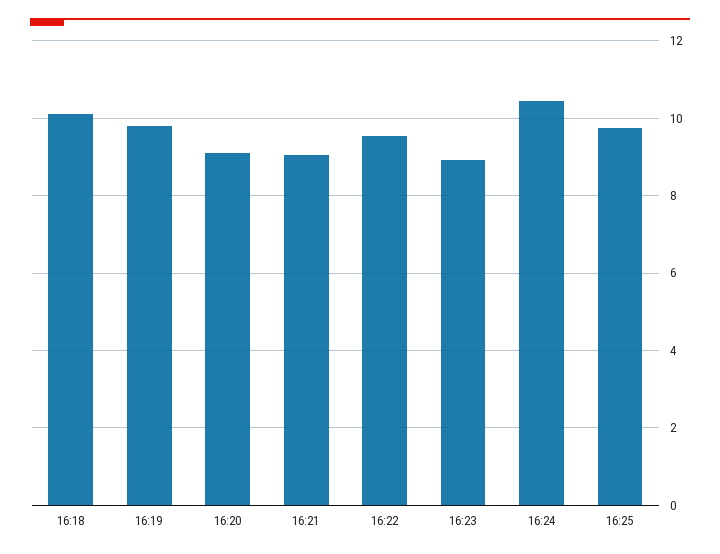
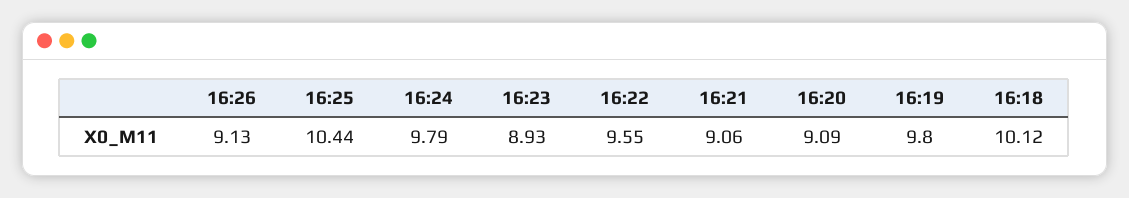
  {
    "16:18": 10.12,
    "16:19": 9.8,
    "16:20": 9.09,
    "16:21": 9.06,
    "16:22": 9.55,
    "16:23": 8.93,
-   "16:24": 10.4,
+   "16:24": 9.79,
-   "16:25": 9.8
+   "16:25": 10.44,
+   "16:26": 9.13
  }

